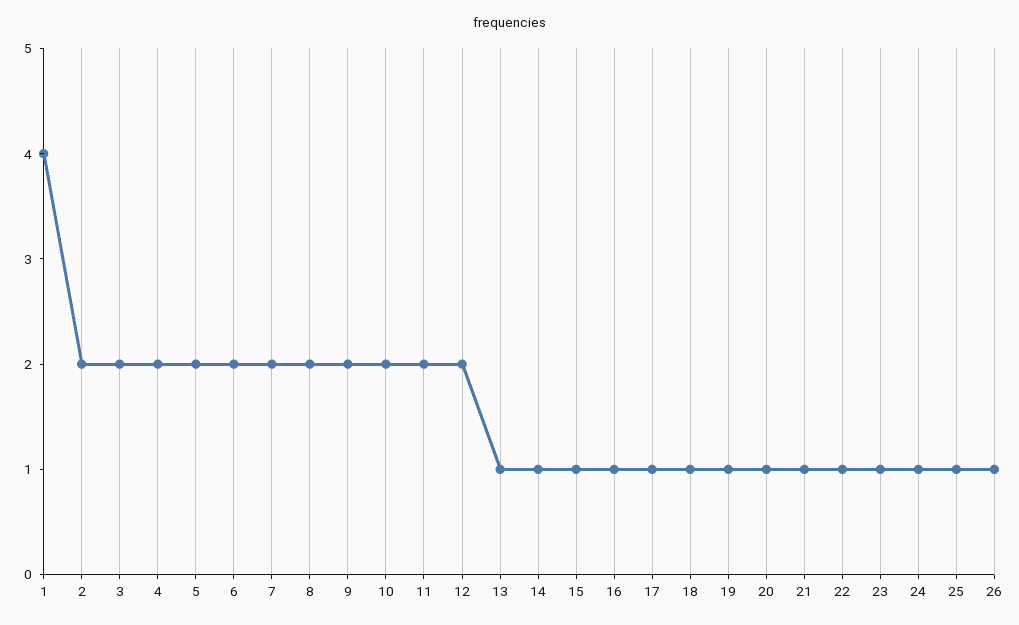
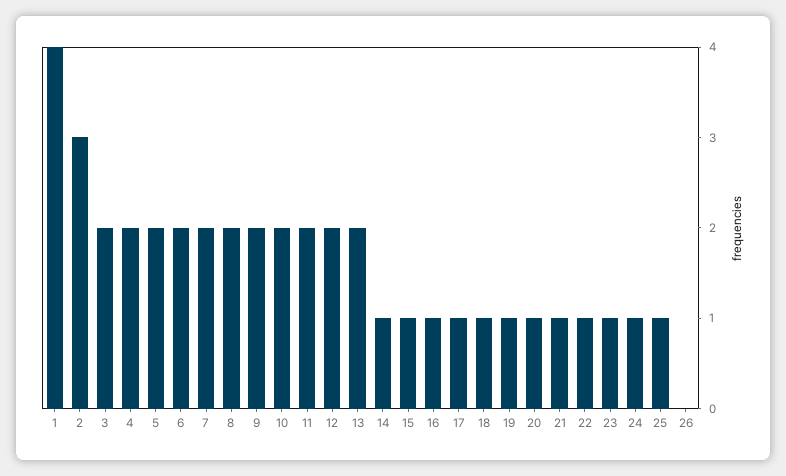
  {
    "1": 4,
-   "2": 2,
+   "2": 3,
    "3": 2,
    "4": 2,
    "5": 2,
    "6": 2,
    "7": 2,
    "8": 2,
    "9": 2,
    "10": 2,
    "11": 2,
    "12": 2,
-   "13": 1,
+   "13": 2,
    "14": 1,
    "15": 1,
    "16": 1,
    "17": 1,
    "18": 1,
    "19": 1,
    "20": 1,
    "21": 1,
    "22": 1,
    "23": 1,
    "24": 1,
    "25": 1,
-   "26": 1
+   "26": 0
  }

